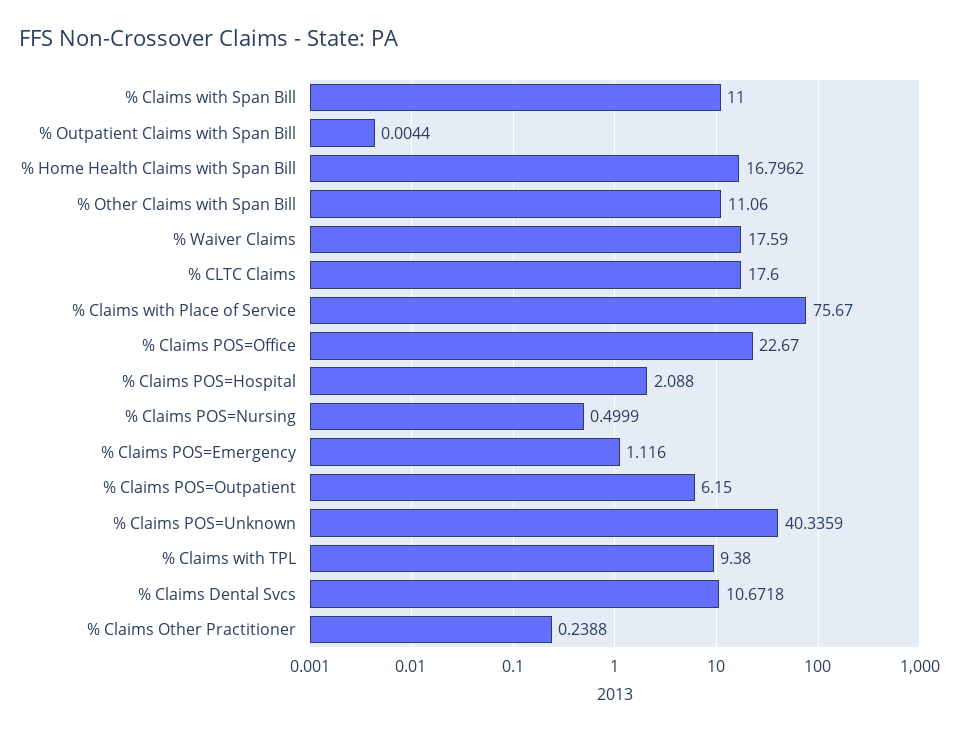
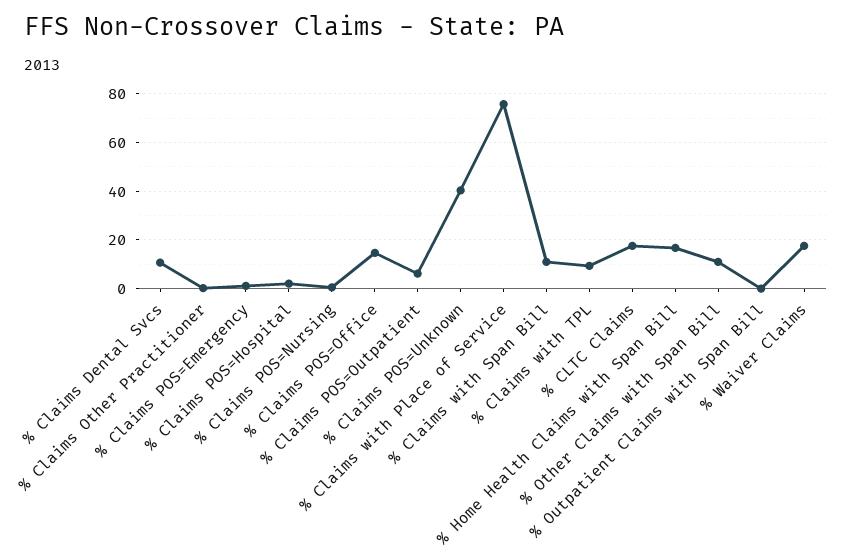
  {
    "% Claims with Span Bill": 11,
    "% Outpatient Claims with Span Bill": 0.0044,
    "% Home Health Claims with Span Bill": 16.7962,
    "% Other Claims with Span Bill": 11.06,
    "% Waiver Claims": 17.59,
    "% CLTC Claims": 17.6,
    "% Claims with Place of Service": 75.67,
-   "% Claims POS=Office": 22.67,
+   "% Claims POS=Office": 15,
    "% Claims POS=Hospital": 2.088,
    "% Claims POS=Nursing": 0.4999,
    "% Claims POS=Emergency": 1.116,
    "% Claims POS=Outpatient": 6.15,
    "% Claims POS=Unknown": 40.3359,
    "% Claims with TPL": 9.38,
    "% Claims Dental Svcs": 10.6718,
    "% Claims Other Practitioner": 0.2388
  }

